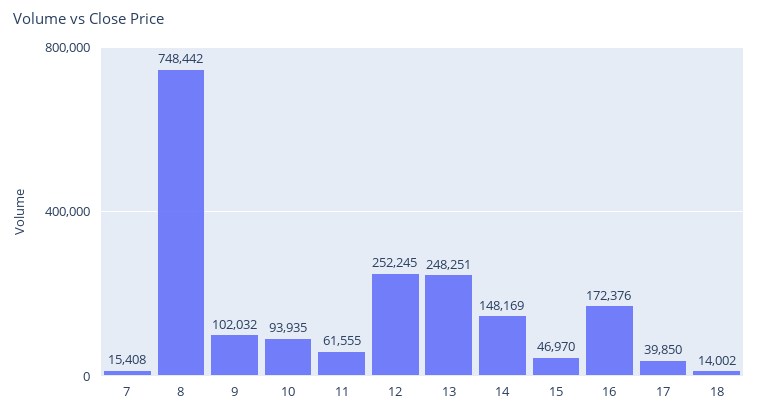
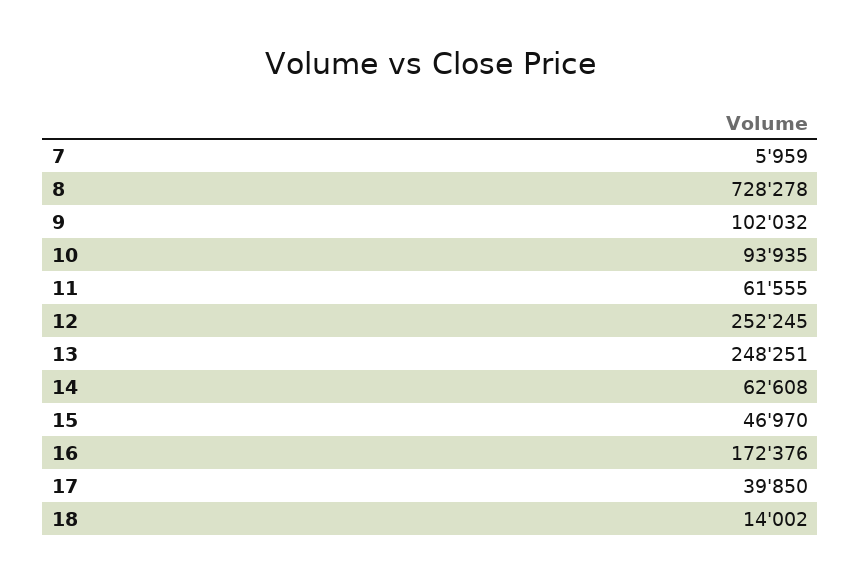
  {
-   "7": 15408,
+   "7": 5959,
-   "8": 748442,
+   "8": 728278,
    "9": 102032,
    "10": 93935,
    "11": 61555,
    "12": 252245,
    "13": 248251,
-   "14": 148169,
+   "14": 62608,
    "15": 46970,
    "16": 172376,
    "17": 39850,
    "18": 14002
  }

